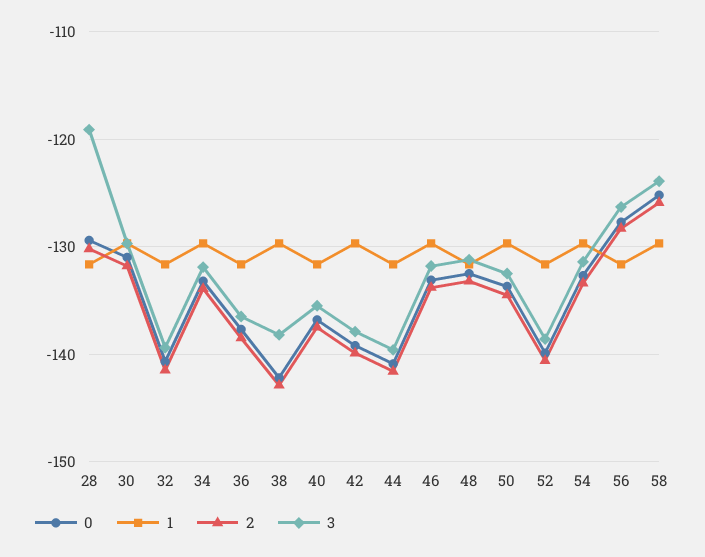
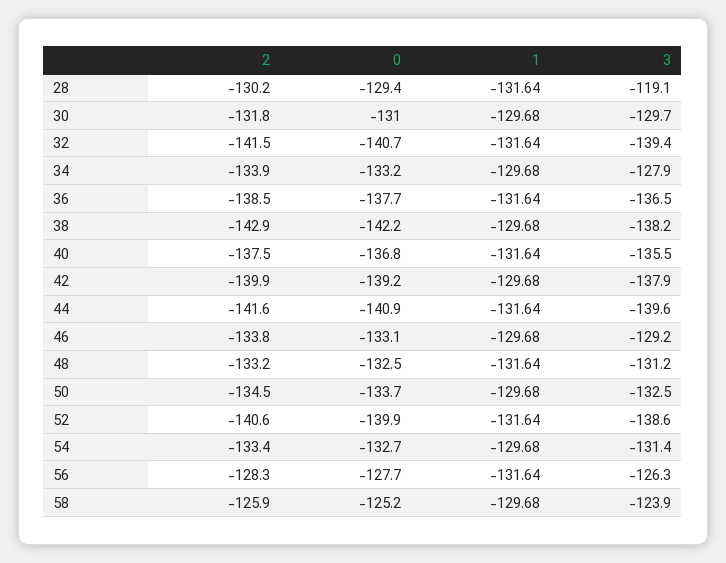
  {
    "0": {
      "28": -129.4,
      "30": -131,
      "32": -140.7,
      "34": -133.2,
      "36": -137.7,
      "38": -142.2,
      "40": -136.8,
      "42": -139.2,
      "44": -140.9,
      "46": -133.1,
      "48": -132.5,
      "50": -133.7,
      "52": -139.9,
      "54": -132.7,
      "56": -127.7,
      "58": -125.2
    },
    "1": {
      "28": -131.64,
      "30": -129.68,
      "32": -131.64,
      "34": -129.68,
      "36": -131.64,
      "38": -129.68,
      "40": -131.64,
      "42": -129.68,
      "44": -131.64,
      "46": -129.68,
      "48": -131.64,
      "50": -129.68,
      "52": -131.64,
      "54": -129.68,
      "56": -131.64,
      "58": -129.68
    },
    "2": {
      "28": -130.2,
      "30": -131.8,
      "32": -141.5,
      "34": -133.9,
      "36": -138.5,
      "38": -142.9,
      "40": -137.5,
      "42": -139.9,
      "44": -141.6,
      "46": -133.8,
      "48": -133.2,
      "50": -134.5,
      "52": -140.6,
      "54": -133.4,
      "56": -128.3,
      "58": -125.9
    },
    "3": {
      "28": -119.1,
      "30": -129.7,
      "32": -139.4,
-     "34": -132,
+     "34": -127.9,
      "36": -136.5,
      "38": -138.2,
      "40": -135.5,
      "42": -137.9,
      "44": -139.6,
-     "46": -132,
+     "46": -129.2,
      "48": -131.2,
      "50": -132.5,
      "52": -138.6,
      "54": -131.4,
      "56": -126.3,
      "58": -123.9
    }
  }

